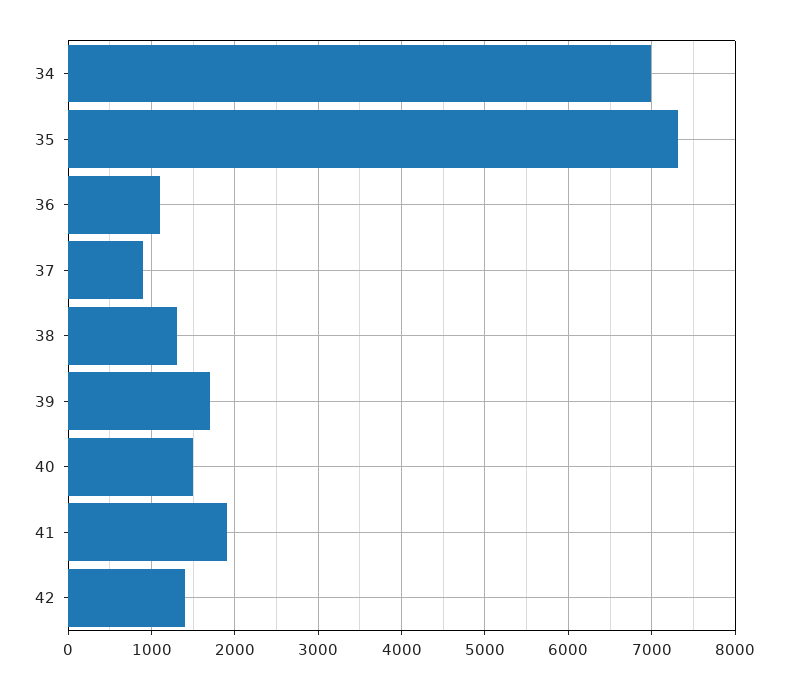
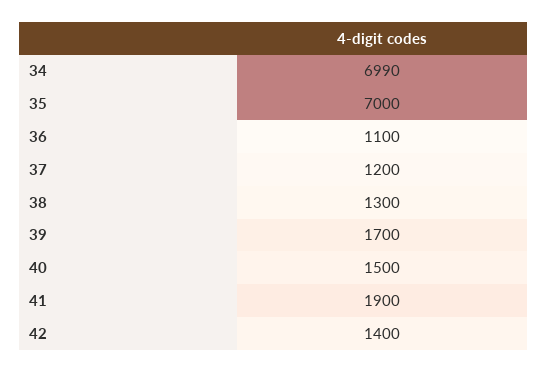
  {
    "34": 6990,
-   "35": 7300,
+   "35": 7000,
    "36": 1100,
-   "37": 900,
+   "37": 1200,
    "38": 1300,
    "39": 1700,
    "40": 1500,
    "41": 1900,
    "42": 1400
  }

